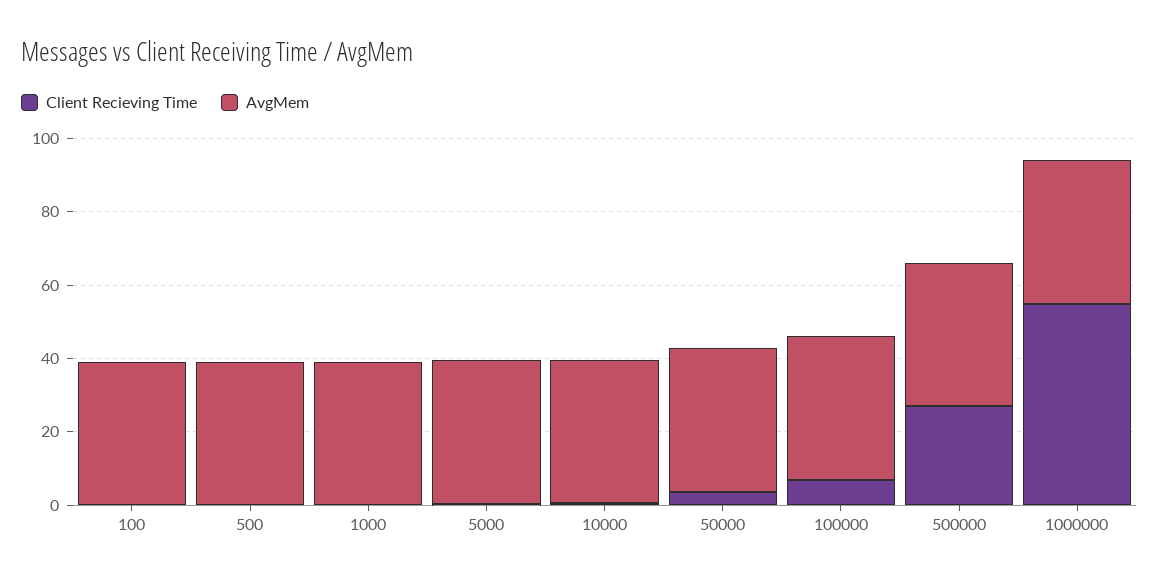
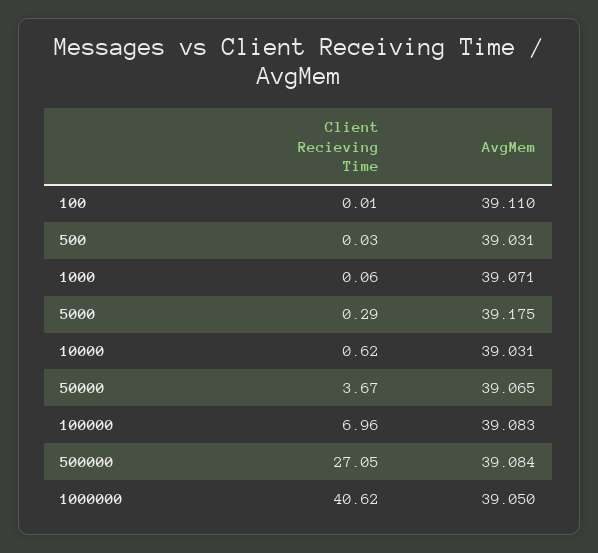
  {
    "Client Recieving Time": {
      "100": 0.01,
      "500": 0.03,
      "1000": 0.06,
      "5000": 0.29,
      "10000": 0.62,
      "50000": 3.67,
      "100000": 6.96,
      "500000": 27.05,
-     "1000000": 55
+     "1000000": 40.62
    },
    "AvgMem": {
      "100": 39.11,
      "500": 39.031,
      "1000": 39.071,
      "5000": 39.175,
      "10000": 39.031,
      "50000": 39.065,
      "100000": 39.083,
      "500000": 39.084,
      "1000000": 39.05
    }
  }

